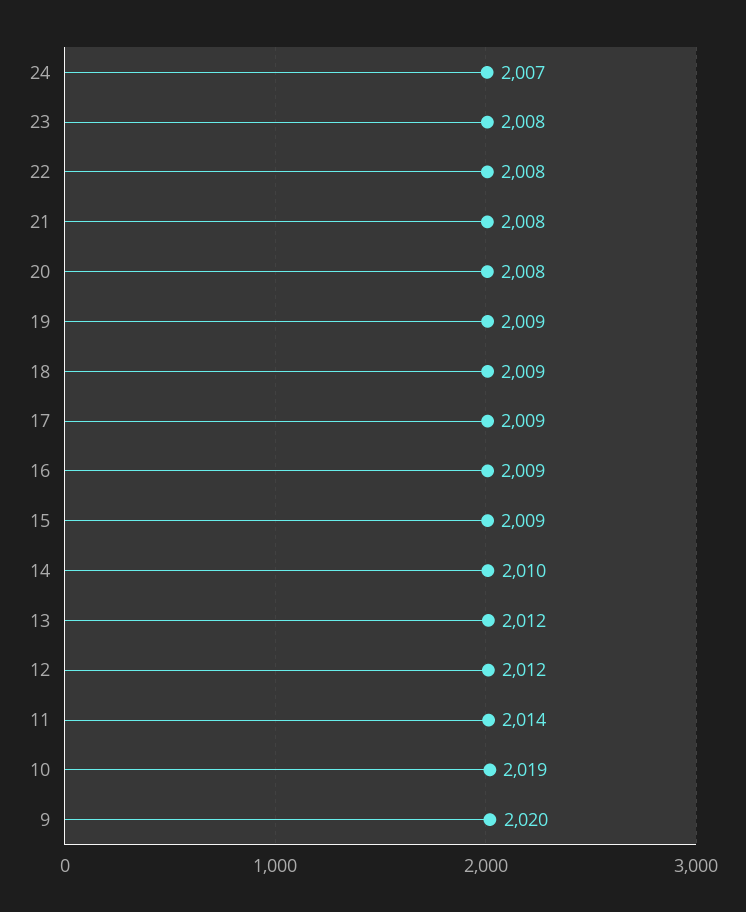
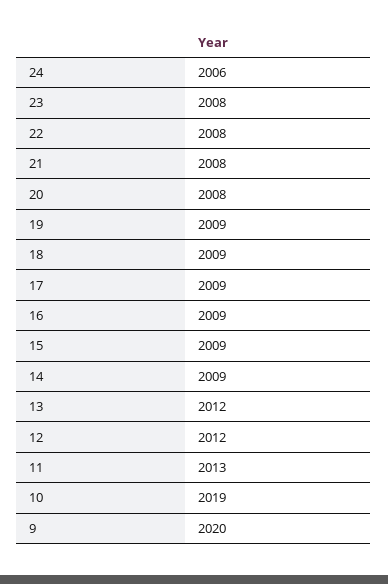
  {
-   "24": 2007,
+   "24": 2006,
    "23": 2008,
    "22": 2008,
    "21": 2008,
    "20": 2008,
    "19": 2009,
    "18": 2009,
    "17": 2009,
    "16": 2009,
    "15": 2009,
-   "14": 2010,
+   "14": 2009,
    "13": 2012,
    "12": 2012,
-   "11": 2014,
+   "11": 2013,
    "10": 2019,
    "9": 2020
  }

